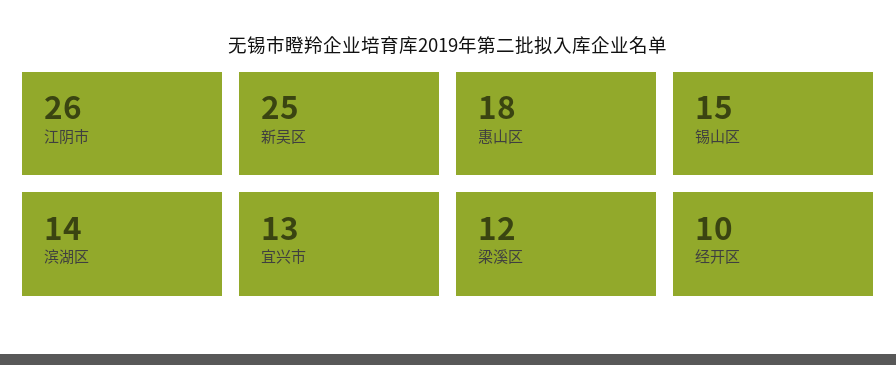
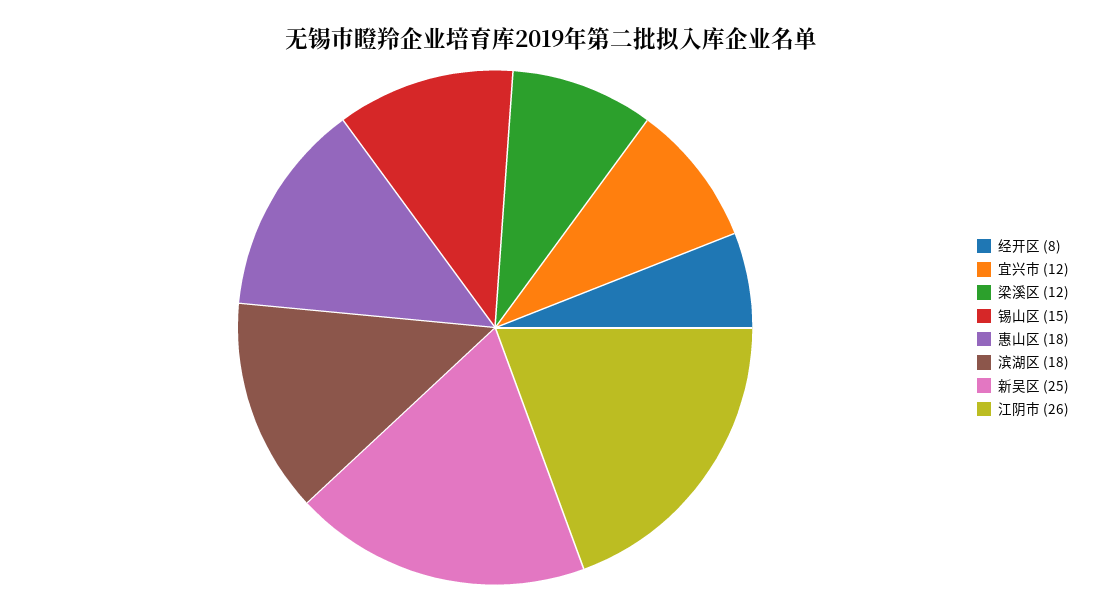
  {
    "江阴市": 26,
    "新吴区": 25,
    "惠山区": 18,
    "锡山区": 15,
-   "滨湖区": 14,
+   "滨湖区": 18,
-   "宜兴市": 13,
+   "宜兴市": 12,
    "梁溪区": 12,
-   "经开区": 10
+   "经开区": 8
  }

